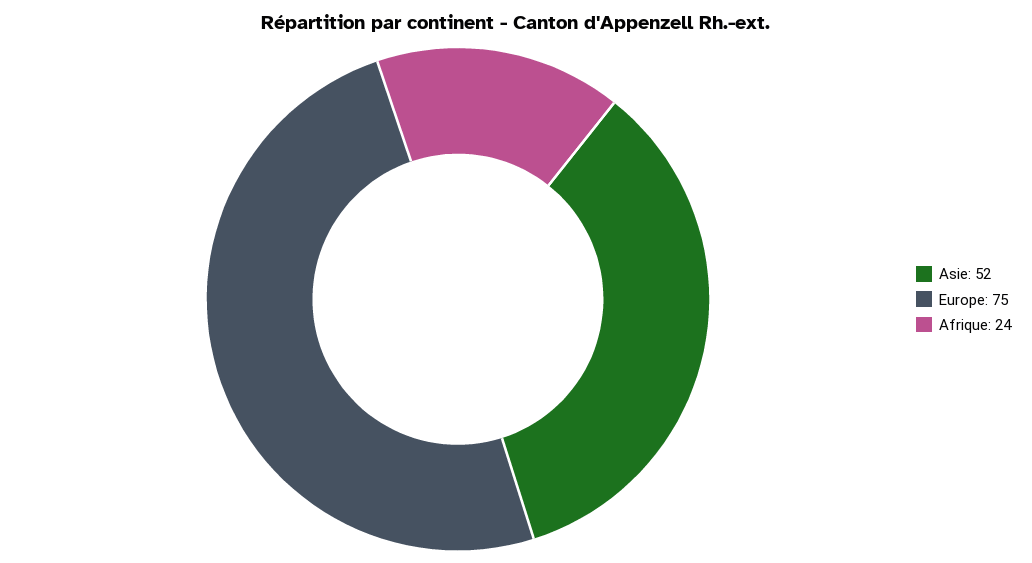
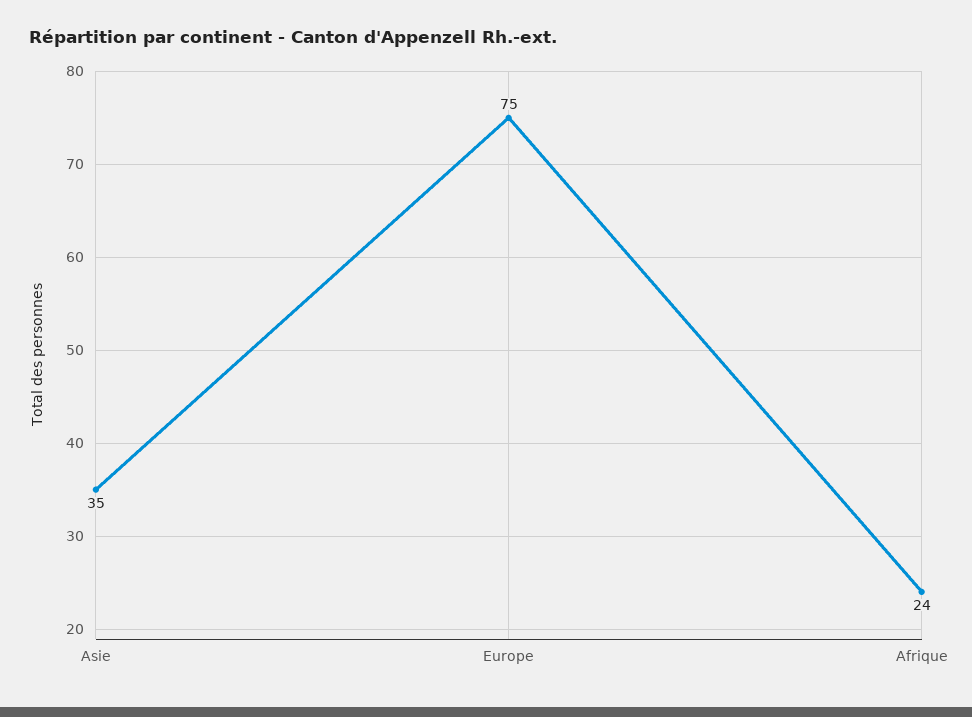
  {
-   "Asie": 52,
+   "Asie": 35,
    "Europe": 75,
    "Afrique": 24
  }

